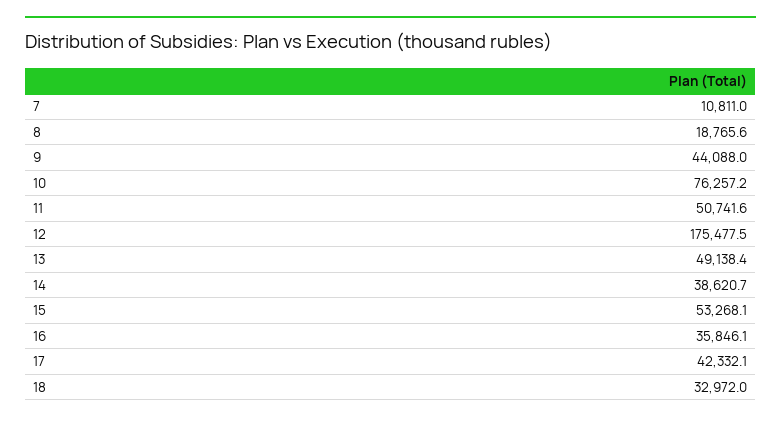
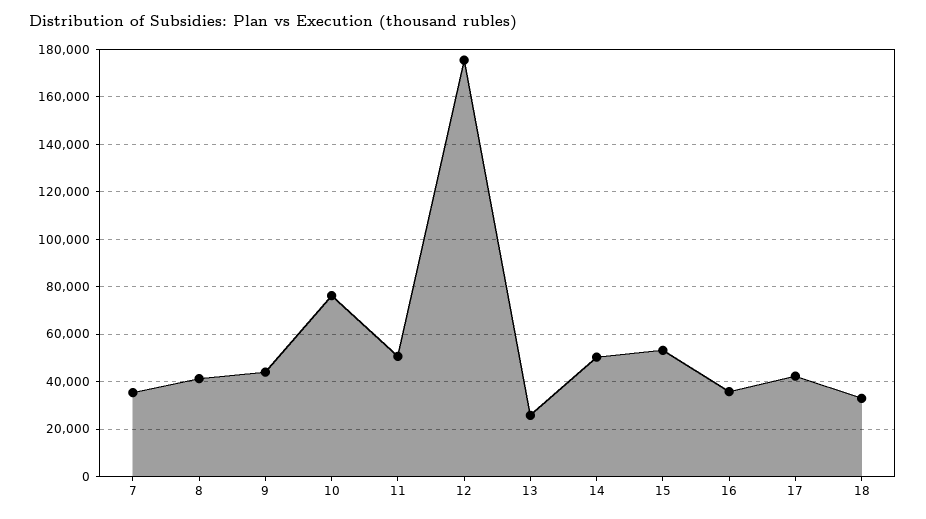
  {
-   "7": 10811,
+   "7": 35000,
-   "8": 18765.6,
+   "8": 40000,
    "9": 44088,
    "10": 76257.2,
    "11": 50741.6,
    "12": 175477.5,
-   "13": 49138.4,
+   "13": 25000,
-   "14": 38620.7,
+   "14": 50000,
    "15": 53268.1,
    "16": 35846.1,
    "17": 42332.1,
    "18": 32972
  }

